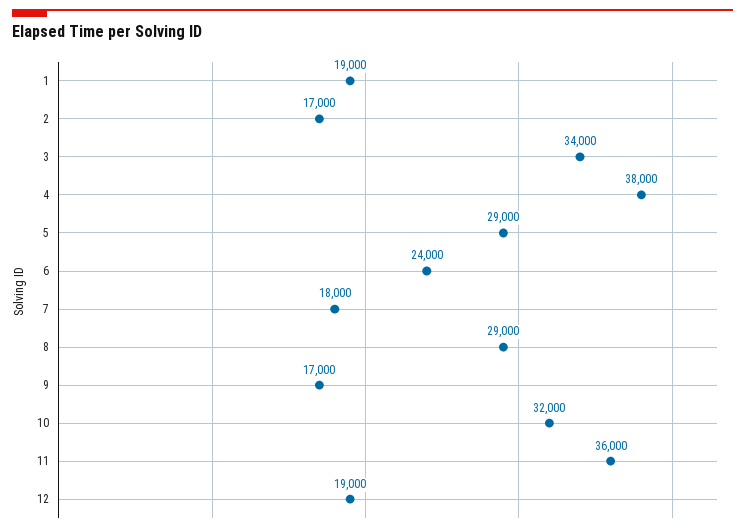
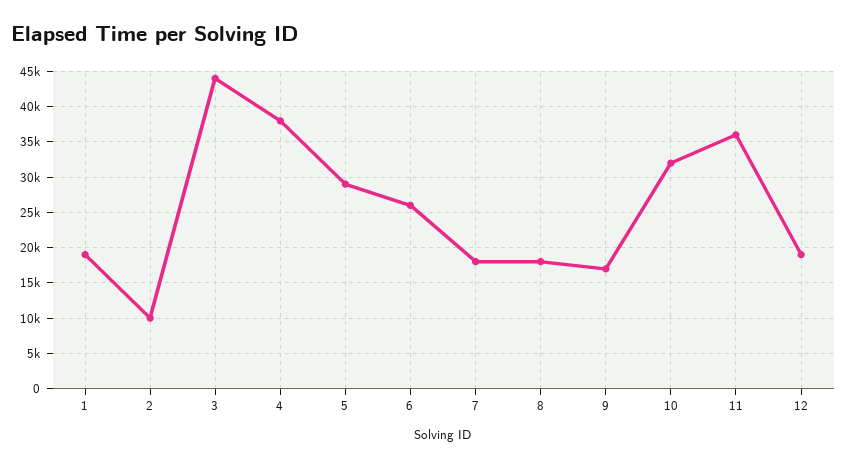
  {
    "1": 19000,
-   "2": 17000,
+   "2": 10000,
-   "3": 34000,
+   "3": 44000,
    "4": 38000,
    "5": 29000,
-   "6": 24000,
+   "6": 26000,
    "7": 18000,
-   "8": 29000,
+   "8": 18000,
    "9": 17000,
    "10": 32000,
    "11": 36000,
    "12": 19000
  }

